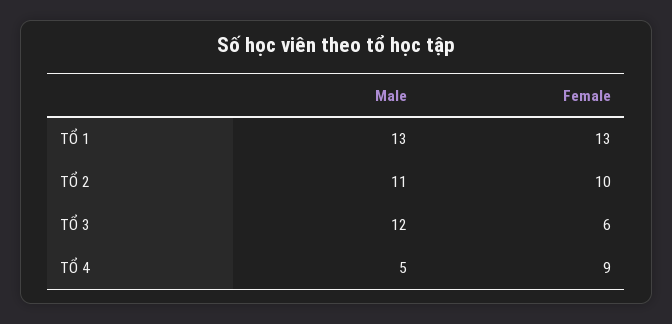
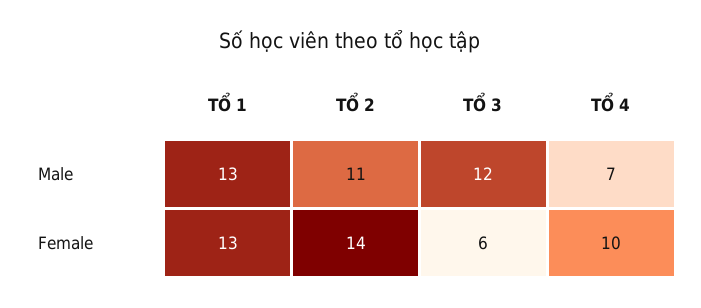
  {
    "Male": {
      "TỔ 1": 13,
      "TỔ 2": 11,
      "TỔ 3": 12,
-     "TỔ 4": 5
+     "TỔ 4": 7
    },
    "Female": {
      "TỔ 1": 13,
-     "TỔ 2": 10,
+     "TỔ 2": 14,
      "TỔ 3": 6,
-     "TỔ 4": 9
+     "TỔ 4": 10
    }
  }

